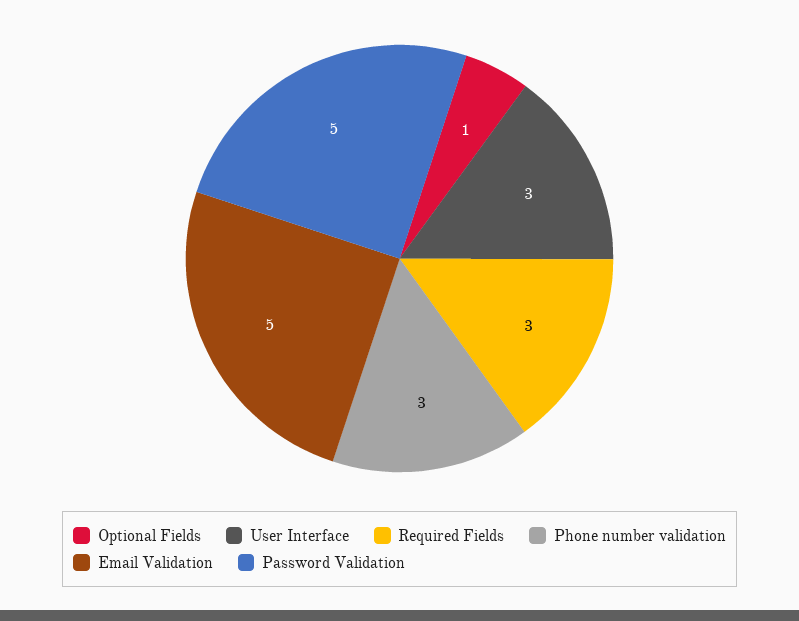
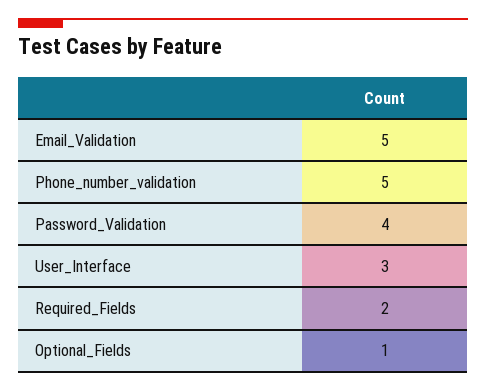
  {
    "Optional Fields": 1,
    "User Interface": 3,
-   "Required Fields": 3,
+   "Required Fields": 2,
-   "Phone number validation": 3,
+   "Phone number validation": 5,
    "Email Validation": 5,
-   "Password Validation": 5
+   "Password Validation": 4
  }

